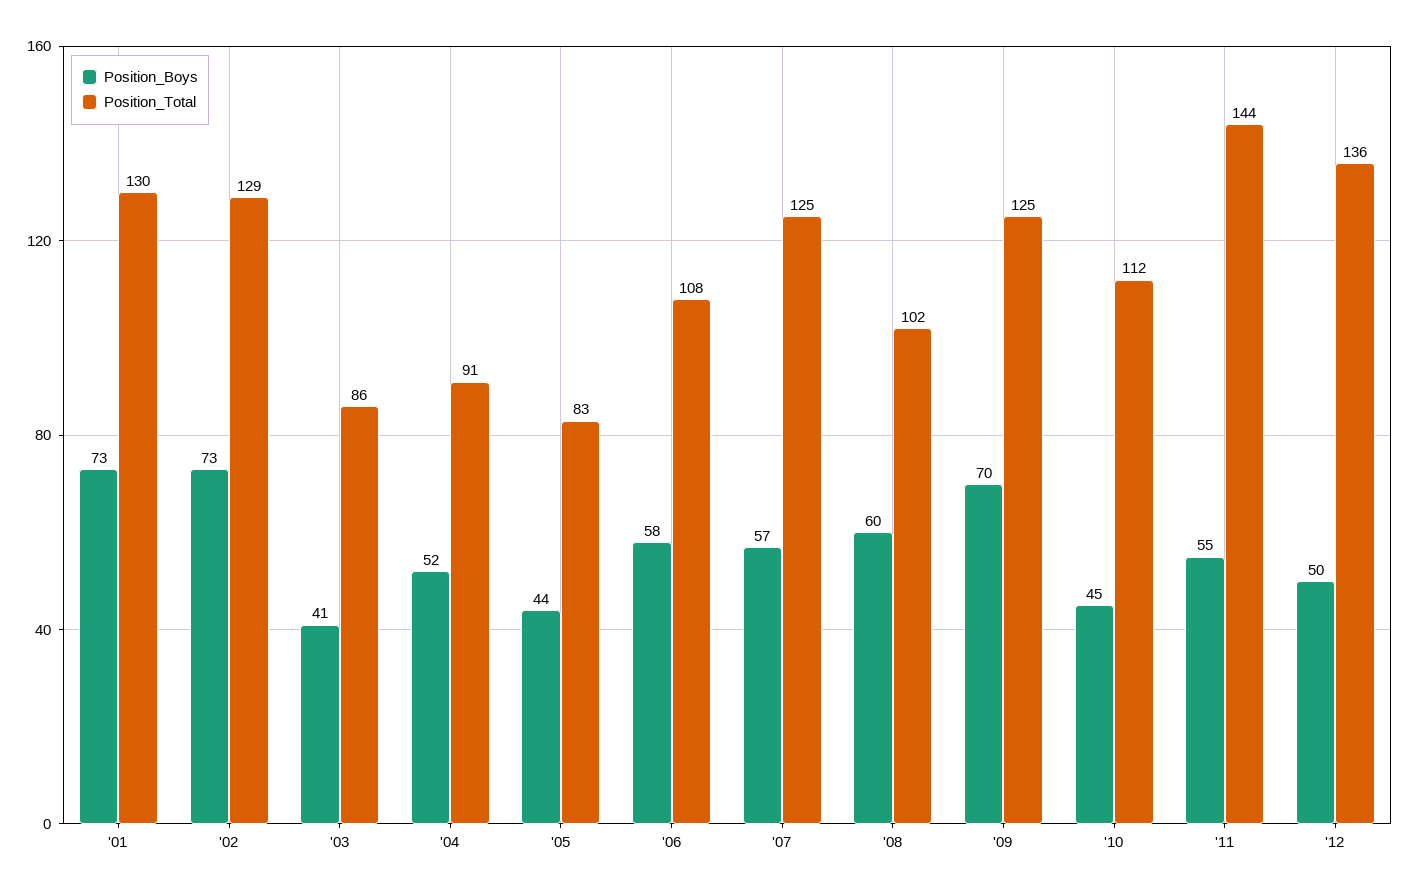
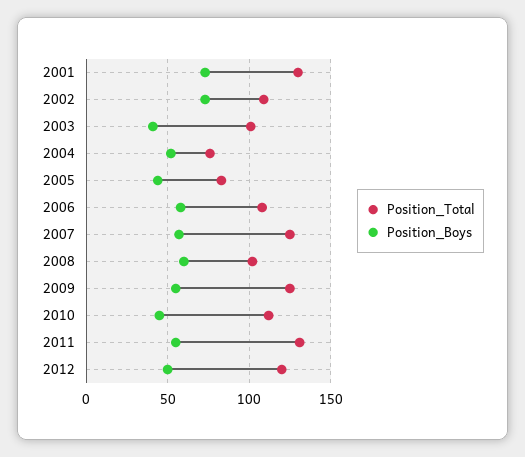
  {
    "Position_Boys": {
      "'01": 73,
      "'02": 73,
      "'03": 41,
      "'04": 52,
      "'05": 44,
      "'06": 58,
      "'07": 57,
      "'08": 60,
-     "'09": 70,
+     "'09": 55,
      "'10": 45,
      "'11": 55,
      "'12": 50
    },
    "Position_Total": {
      "'01": 130,
-     "'02": 129,
+     "'02": 110,
-     "'03": 86,
+     "'03": 100,
-     "'04": 91,
+     "'04": 75,
      "'05": 83,
      "'06": 108,
      "'07": 125,
      "'08": 102,
      "'09": 125,
      "'10": 112,
-     "'11": 144,
+     "'11": 130,
-     "'12": 136
+     "'12": 120
    }
  }

